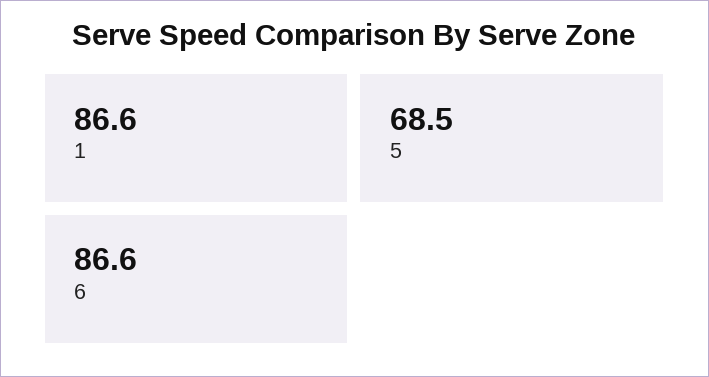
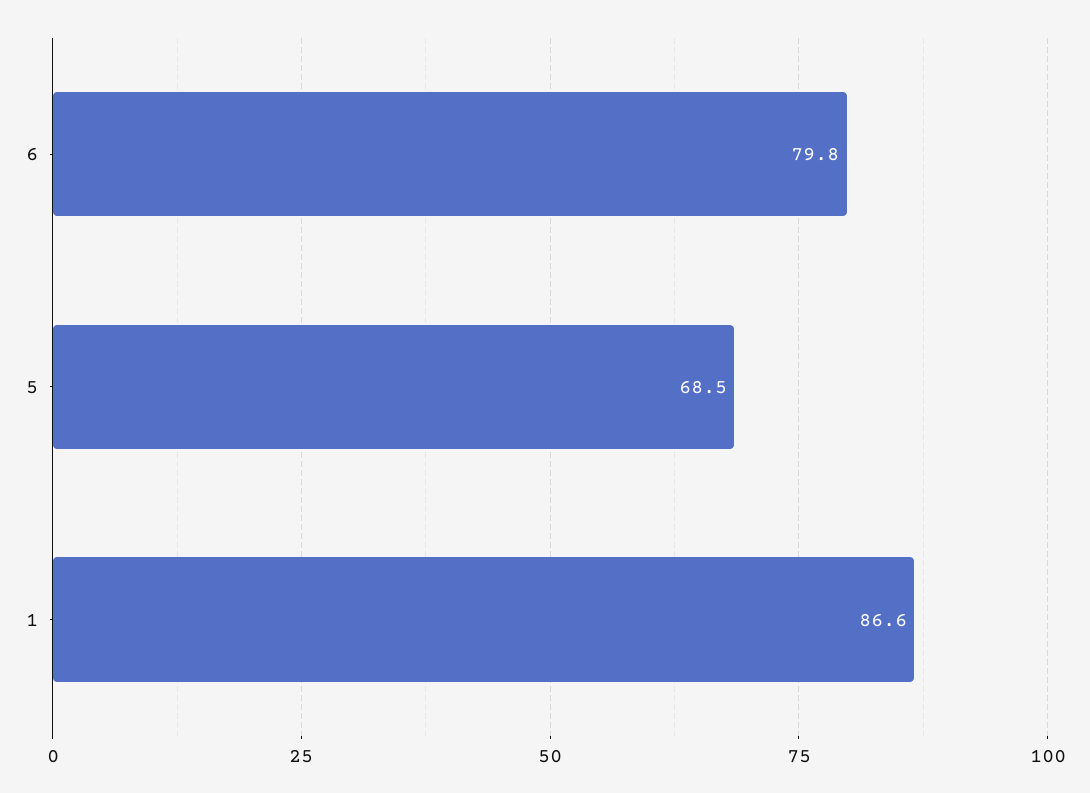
  {
    "1": 86.6,
    "5": 68.5,
-   "6": 86.6
+   "6": 79.8
  }

